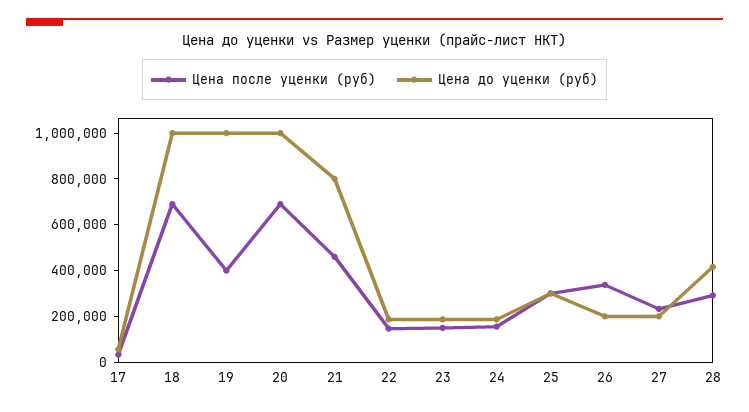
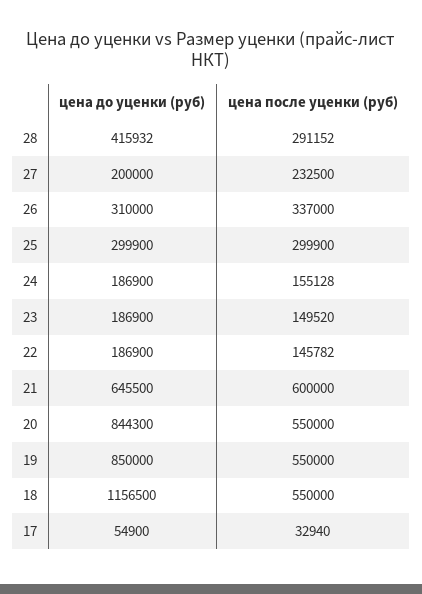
  {
    "Цена после уценки (руб)": {
      "17": 32940,
-     "18": 700000,
+     "18": 550000,
-     "19": 400000,
+     "19": 550000,
-     "20": 700000,
+     "20": 550000,
-     "21": 450000,
+     "21": 600000,
      "22": 145782,
      "23": 149520,
      "24": 155128,
      "25": 299900,
      "26": 337000,
      "27": 232500,
      "28": 291152
    },
    "Цена до уценки (руб)": {
      "17": 54900,
-     "18": 1000000,
+     "18": 1156500,
-     "19": 1000000,
+     "19": 850000,
-     "20": 1000000,
+     "20": 844300,
-     "21": 800000,
+     "21": 645500,
      "22": 186900,
      "23": 186900,
      "24": 186900,
      "25": 299900,
-     "26": 200000,
+     "26": 310000,
      "27": 200000,
      "28": 415932
    }
  }

